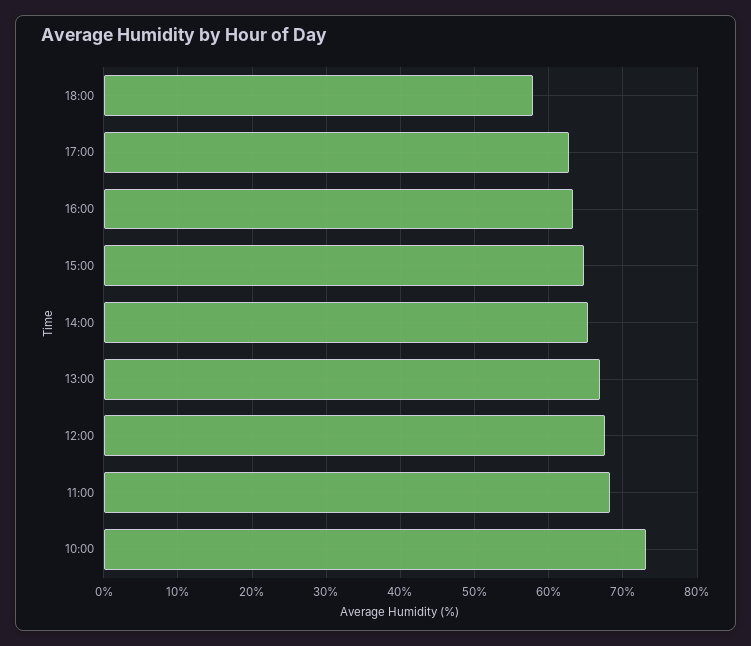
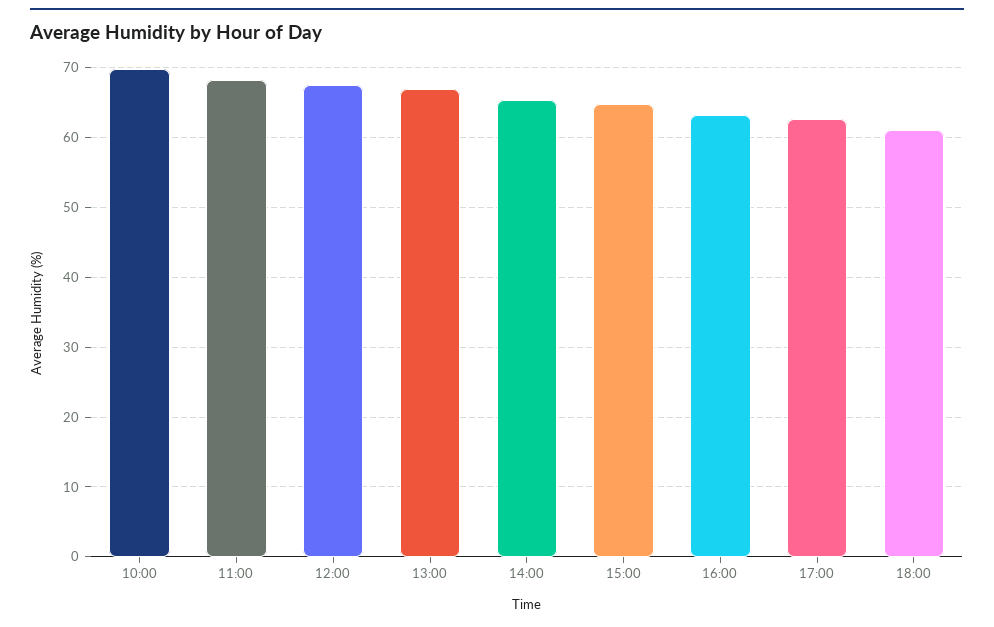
  {
-   "18:00": 58,
+   "18:00": 61,
    "17:00": 63,
    "16:00": 63,
    "15:00": 65,
    "14:00": 65,
    "13:00": 67,
    "12:00": 68,
    "11:00": 68,
-   "10:00": 73
+   "10:00": 70
  }

